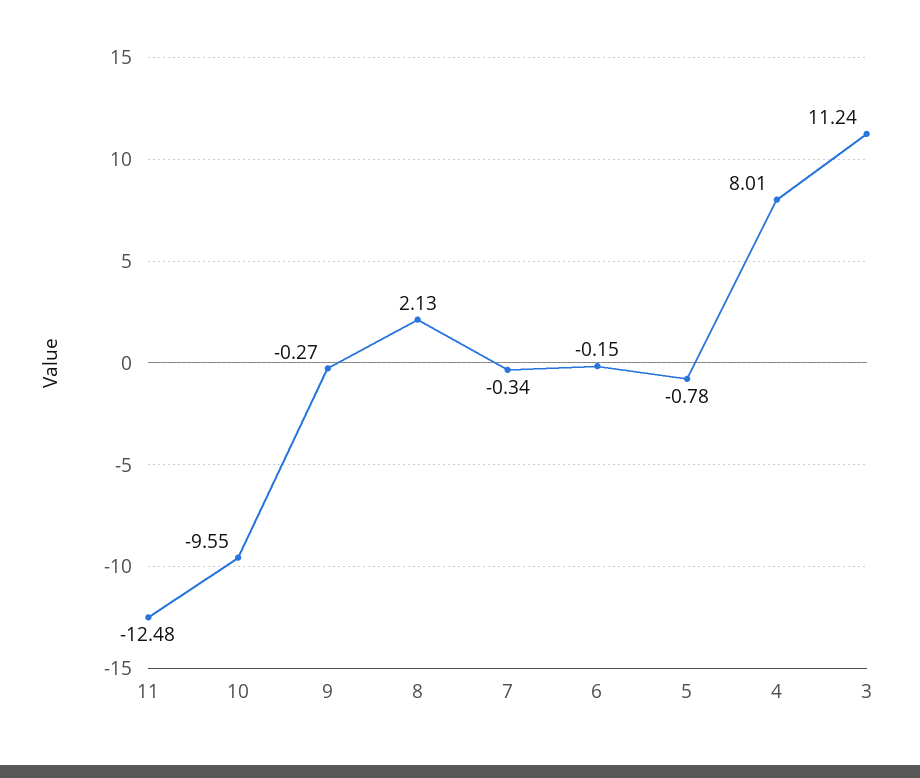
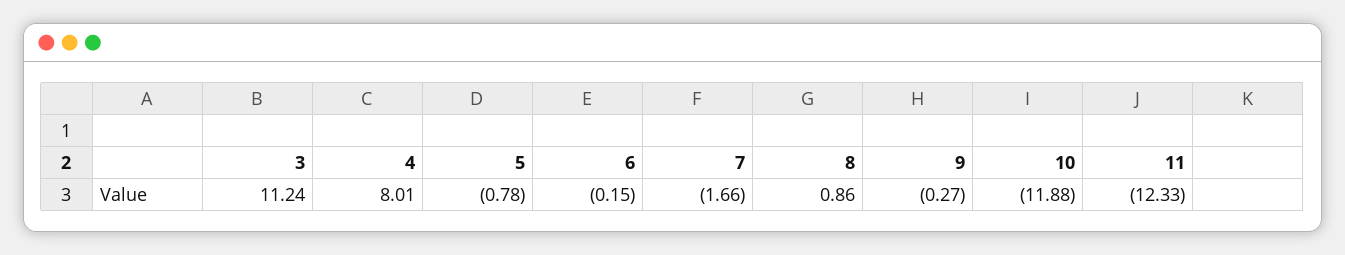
  {
-   "11": -12.48,
+   "11": -12.33,
-   "10": -9.55,
+   "10": -11.88,
    "9": -0.27,
-   "8": 2.13,
+   "8": 0.86,
-   "7": -0.34,
+   "7": -1.66,
    "6": -0.15,
    "5": -0.78,
    "4": 8.01,
    "3": 11.24
  }

